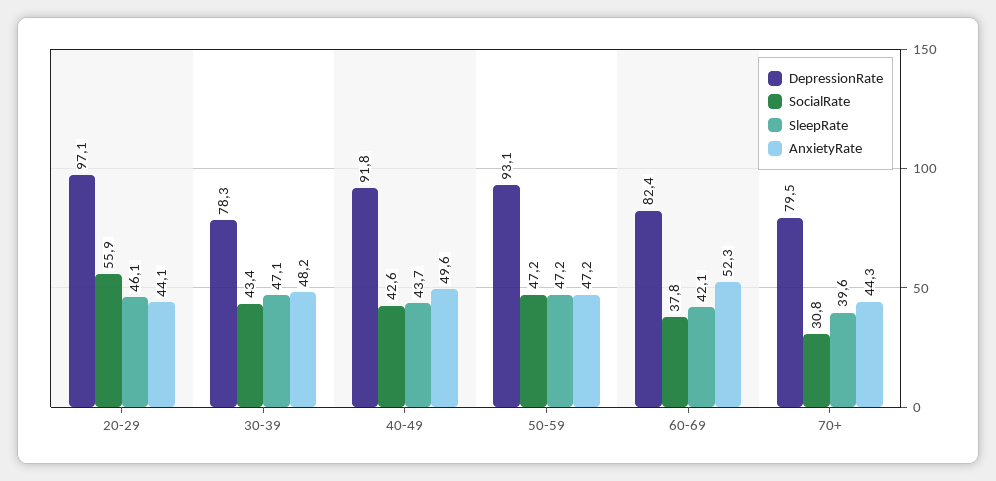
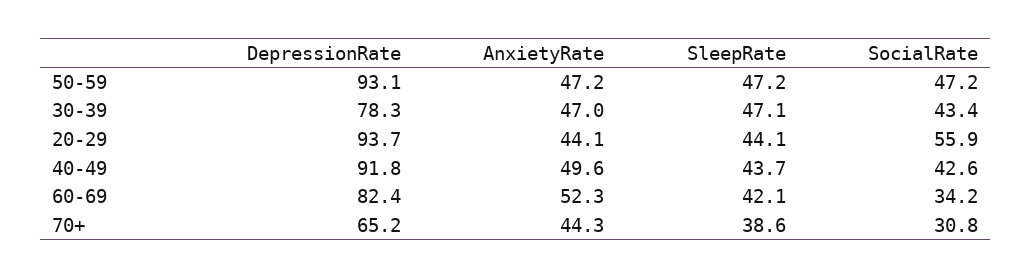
  {
    "DepressionRate": {
-     "20-29": 97.1,
+     "20-29": 93.7,
      "30-39": 78.3,
      "40-49": 91.8,
      "50-59": 93.1,
      "60-69": 82.4,
-     "70+": 79.5
+     "70+": 65.2
    },
    "SocialRate": {
      "20-29": 55.9,
      "30-39": 43.4,
      "40-49": 42.6,
      "50-59": 47.2,
-     "60-69": 37.8,
+     "60-69": 34.2,
      "70+": 30.8
    },
    "SleepRate": {
-     "20-29": 46.1,
+     "20-29": 44.1,
      "30-39": 47.1,
      "40-49": 43.7,
      "50-59": 47.2,
      "60-69": 42.1,
-     "70+": 39.6
+     "70+": 38.6
    },
    "AnxietyRate": {
      "20-29": 44.1,
-     "30-39": 48.2,
+     "30-39": 47,
      "40-49": 49.6,
      "50-59": 47.2,
      "60-69": 52.3,
      "70+": 44.3
    }
  }

